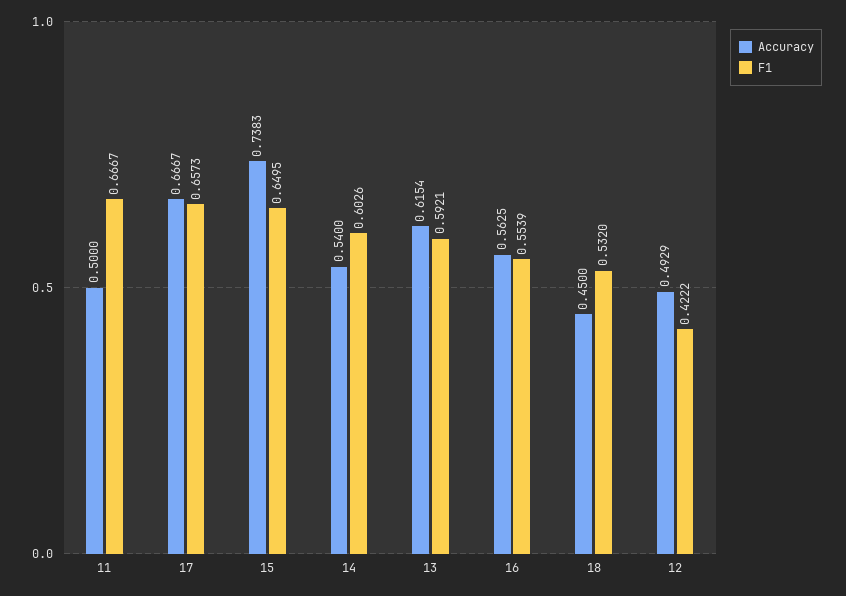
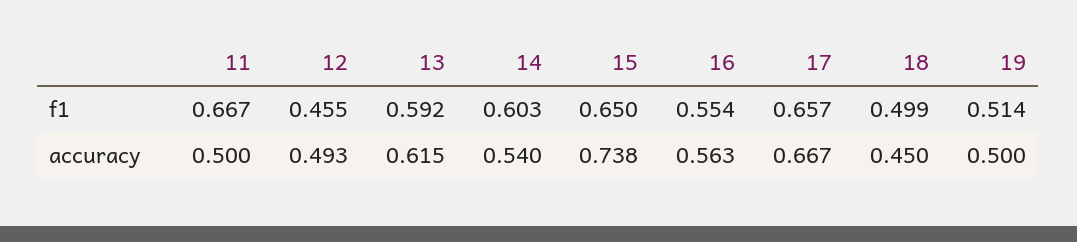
  {
    "Accuracy": {
      "11": 0.5,
      "17": 0.6667,
      "15": 0.7383,
      "14": 0.54,
      "13": 0.6154,
      "16": 0.5625,
      "18": 0.45,
-     "12": 0.4929
+     "12": 0.4929,
+     "19": 0.5
    },
    "F1": {
      "11": 0.6667,
      "17": 0.6573,
      "15": 0.6495,
      "14": 0.6026,
      "13": 0.5921,
      "16": 0.5539,
-     "18": 0.532,
+     "18": 0.499,
-     "12": 0.4222
+     "12": 0.455,
+     "19": 0.514
    }
  }

